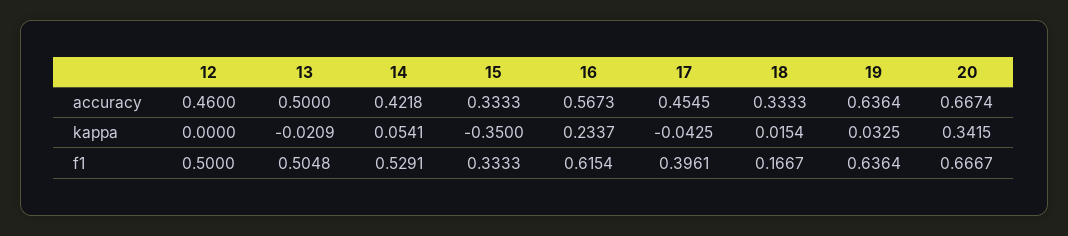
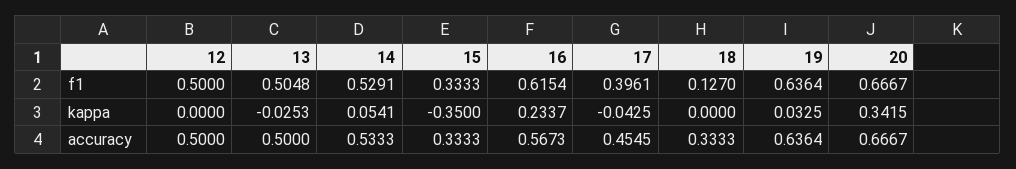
  {
    "12": {
-     "accuracy": 0.46,
+     "accuracy": 0.5,
      "kappa": 0,
      "f1": 0.5
    },
    "13": {
      "accuracy": 0.5,
-     "kappa": -0.0209,
+     "kappa": -0.0253,
      "f1": 0.5048
    },
    "14": {
-     "accuracy": 0.4218,
+     "accuracy": 0.5333,
      "kappa": 0.0541,
      "f1": 0.5291
    },
    "15": {
      "accuracy": 0.3333,
      "kappa": -0.35,
      "f1": 0.3333
    },
    "16": {
      "accuracy": 0.5673,
      "kappa": 0.2337,
      "f1": 0.6154
    },
    "17": {
      "accuracy": 0.4545,
      "kappa": -0.0425,
      "f1": 0.3961
    },
    "18": {
      "accuracy": 0.3333,
-     "kappa": 0.0154,
+     "kappa": 0,
-     "f1": 0.1667
+     "f1": 0.127
    },
    "19": {
      "accuracy": 0.6364,
      "kappa": 0.0325,
      "f1": 0.6364
    },
    "20": {
-     "accuracy": 0.6674,
+     "accuracy": 0.6667,
      "kappa": 0.3415,
      "f1": 0.6667
    }
  }

